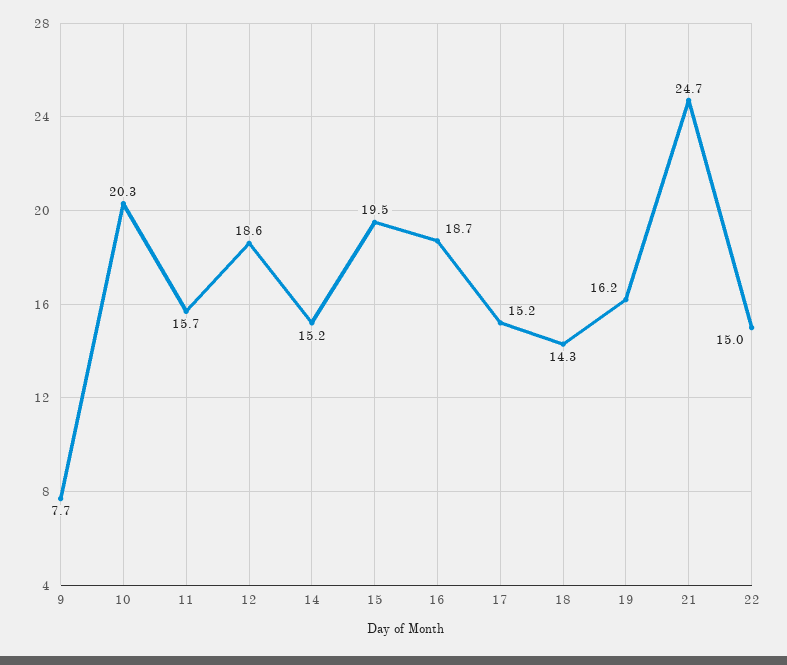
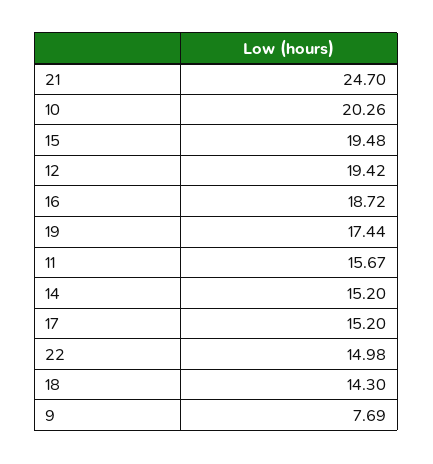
  {
    "9": 7.69,
    "10": 20.26,
    "11": 15.67,
-   "12": 18.6,
+   "12": 19.42,
    "14": 15.2,
    "15": 19.48,
    "16": 18.72,
    "17": 15.2,
    "18": 14.3,
-   "19": 16.2,
+   "19": 17.44,
    "21": 24.7,
    "22": 14.98
  }

